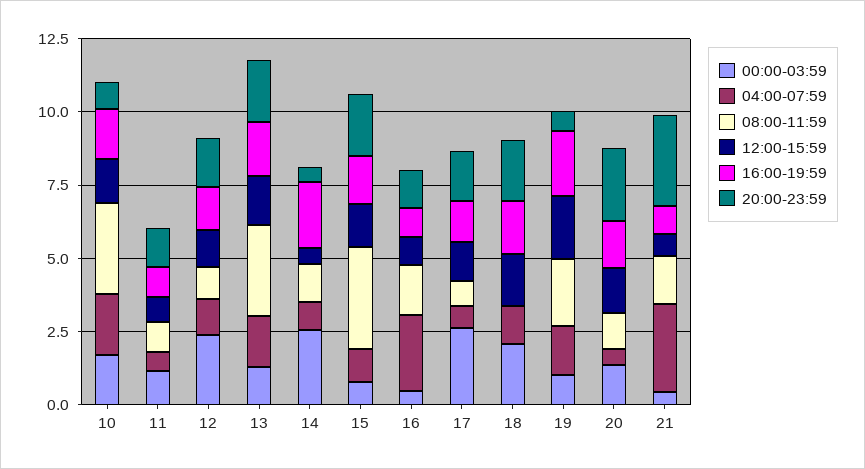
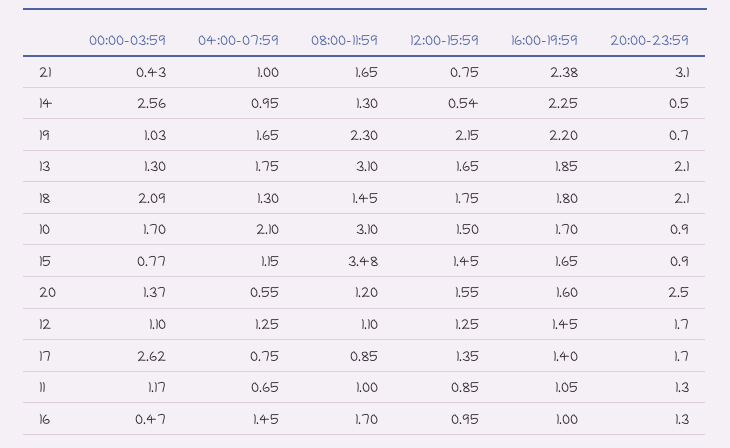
  {
    "00:00-03:59": {
      "10": 1.7,
      "11": 1.17,
-     "12": 2.5,
+     "12": 1.1,
      "13": 1.3,
      "14": 2.56,
      "15": 0.77,
      "16": 0.47,
      "17": 2.62,
      "18": 2.09,
      "19": 1.03,
      "20": 1.37,
      "21": 0.43
    },
    "04:00-07:59": {
      "10": 2.1,
      "11": 0.65,
      "12": 1.25,
      "13": 1.75,
      "14": 0.95,
      "15": 1.15,
-     "16": 2.5,
+     "16": 1.45,
      "17": 0.75,
      "18": 1.3,
      "19": 1.65,
      "20": 0.55,
-     "21": 3
+     "21": 1
    },
    "08:00-11:59": {
      "10": 3.1,
      "11": 1,
      "12": 1.1,
      "13": 3.1,
      "14": 1.3,
      "15": 3.48,
      "16": 1.7,
      "17": 0.85,
-     "18": 0,
+     "18": 1.45,
      "19": 2.3,
      "20": 1.2,
      "21": 1.65
    },
    "12:00-15:59": {
      "10": 1.5,
      "11": 0.85,
      "12": 1.25,
      "13": 1.65,
      "14": 0.54,
      "15": 1.45,
      "16": 0.95,
      "17": 1.35,
      "18": 1.75,
      "19": 2.15,
      "20": 1.55,
      "21": 0.75
    },
    "16:00-19:59": {
      "10": 1.7,
      "11": 1.05,
      "12": 1.45,
      "13": 1.85,
      "14": 2.25,
      "15": 1.65,
      "16": 1,
      "17": 1.4,
      "18": 1.8,
      "19": 2.2,
      "20": 1.6,
-     "21": 1
+     "21": 2.38
    },
    "20:00-23:59": {
      "10": 0.9,
      "11": 1.3,
      "12": 1.7,
      "13": 2.1,
      "14": 0.5,
-     "15": 2,
+     "15": 0.9,
      "16": 1.3,
      "17": 1.7,
      "18": 2.1,
      "19": 0.7,
      "20": 2.5,
      "21": 3.1
    }
  }

